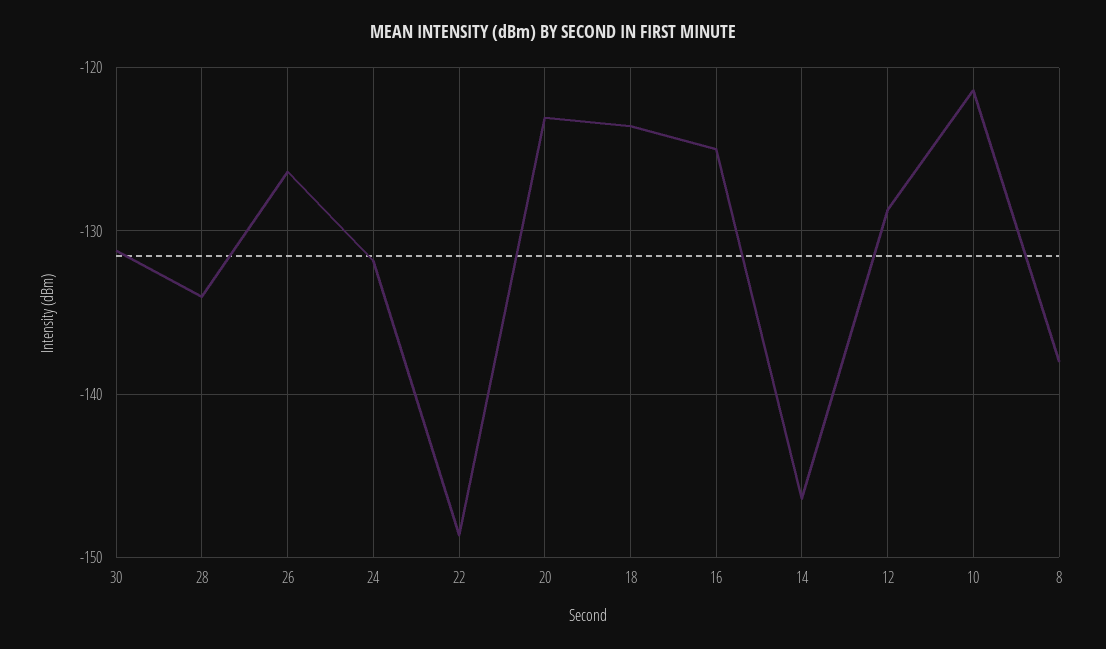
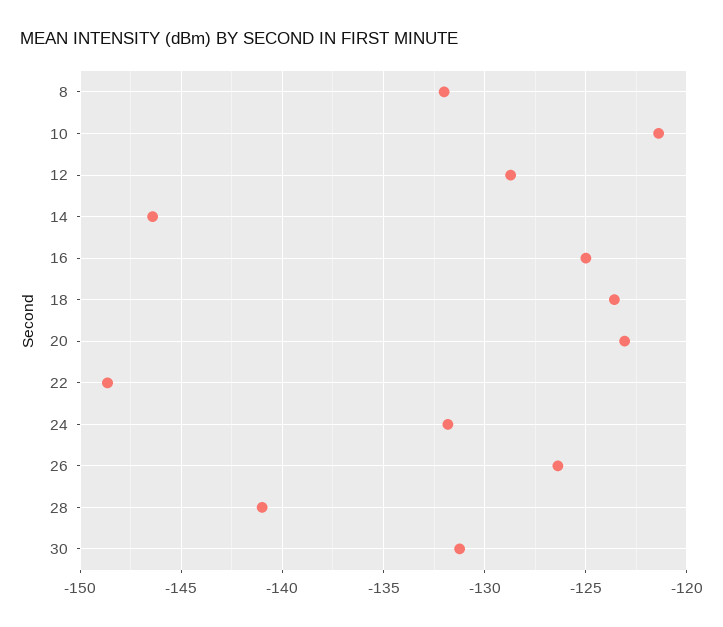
  {
    "30": -131,
-   "28": -134,
+   "28": -141,
    "26": -126.5,
    "24": -132,
    "22": -148.5,
    "20": -123,
    "18": -123.5,
    "16": -125,
    "14": -146.5,
    "12": -128.5,
    "10": -121.5,
-   "8": -138
+   "8": -132
  }

